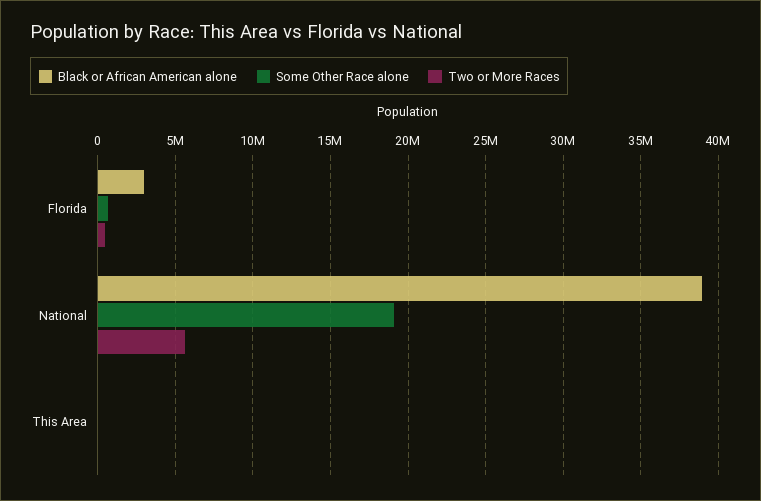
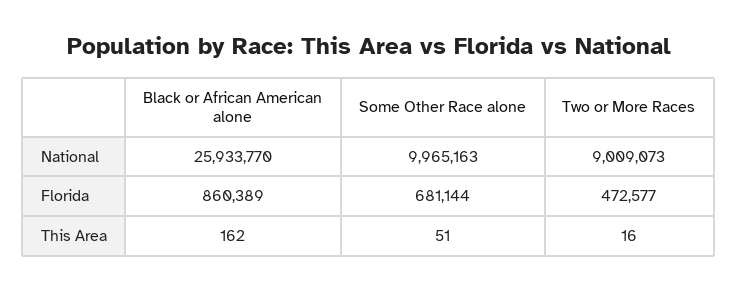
  {
    "Black or African American alone": {
-     "Florida": 3000000,
+     "Florida": 860389,
-     "National": 39000000,
+     "National": 25933770,
      "This Area": 162
    },
    "Some Other Race alone": {
      "Florida": 681144,
-     "National": 19000000,
+     "National": 9965163,
      "This Area": 51
    },
    "Two or More Races": {
      "Florida": 472577,
-     "National": 5500000,
+     "National": 9009073,
      "This Area": 16
    }
  }

